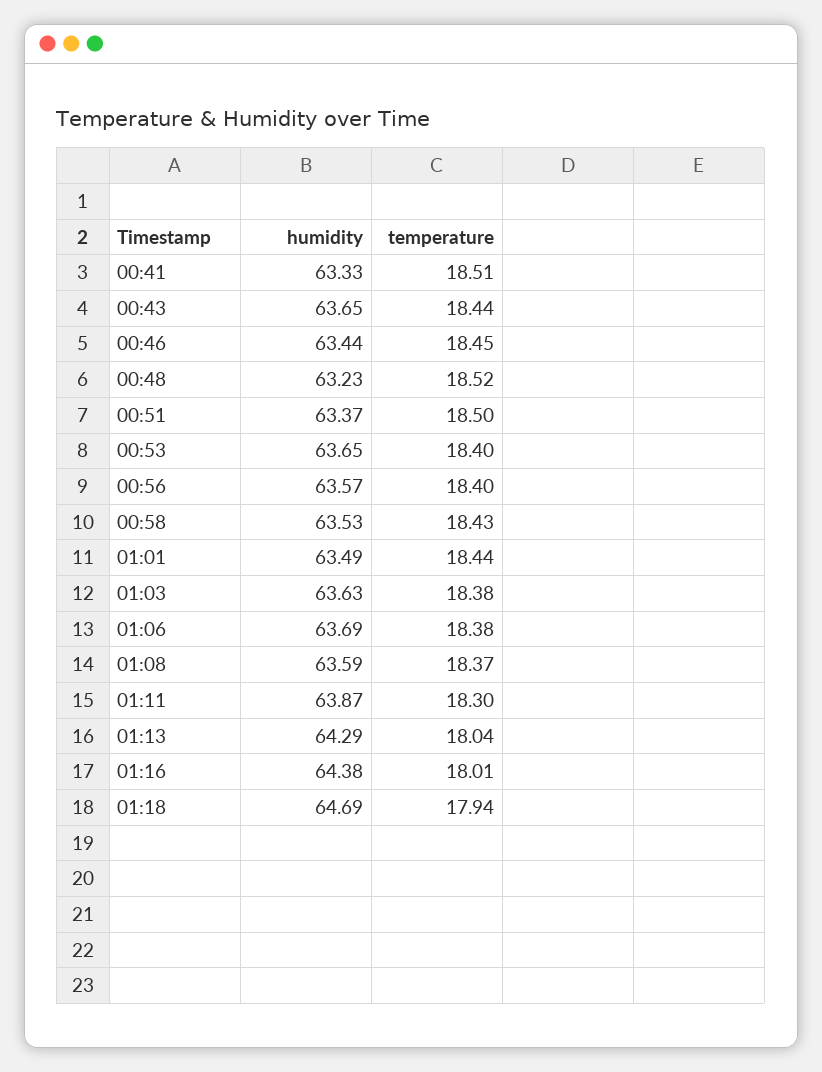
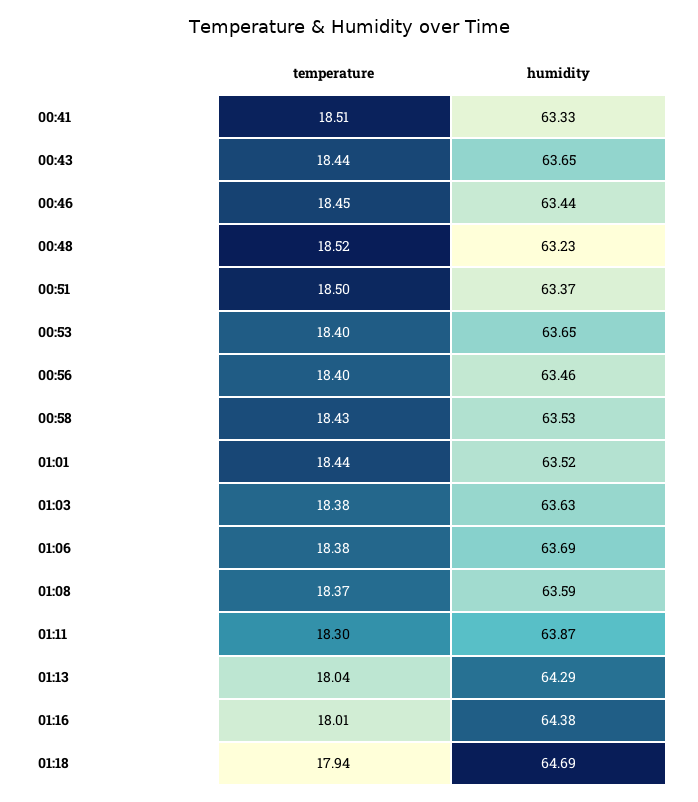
  {
    "humidity": {
      "00:41": 63.33,
      "00:43": 63.65,
      "00:46": 63.44,
      "00:48": 63.23,
      "00:51": 63.37,
      "00:53": 63.65,
-     "00:56": 63.57,
+     "00:56": 63.46,
      "00:58": 63.53,
-     "01:01": 63.49,
+     "01:01": 63.52,
      "01:03": 63.63,
      "01:06": 63.69,
      "01:08": 63.59,
      "01:11": 63.87,
      "01:13": 64.29,
      "01:16": 64.38,
      "01:18": 64.69
    },
    "temperature": {
      "00:41": 18.51,
      "00:43": 18.44,
      "00:46": 18.45,
      "00:48": 18.52,
      "00:51": 18.5,
      "00:53": 18.4,
      "00:56": 18.4,
      "00:58": 18.43,
      "01:01": 18.44,
      "01:03": 18.38,
      "01:06": 18.38,
      "01:08": 18.37,
      "01:11": 18.3,
      "01:13": 18.04,
      "01:16": 18.01,
      "01:18": 17.94
    }
  }

